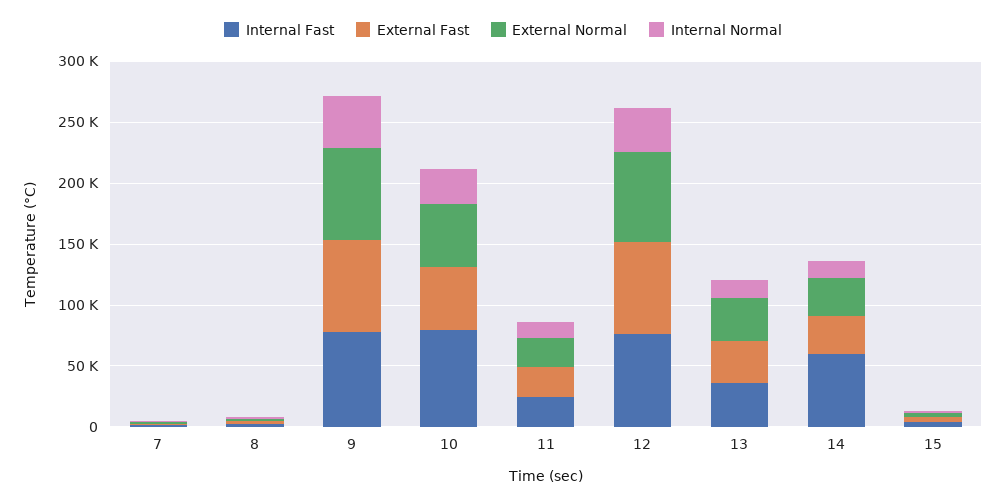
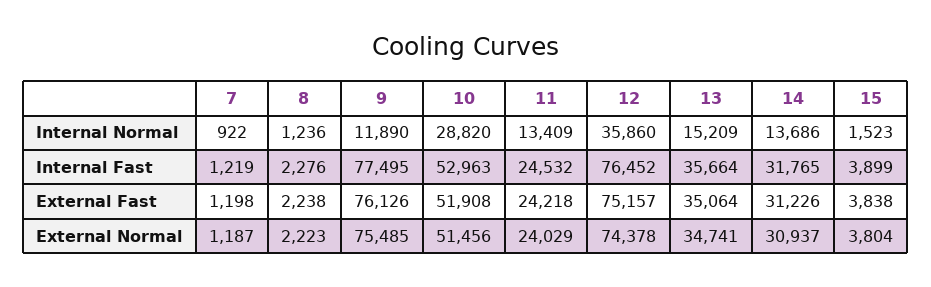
  {
    "Internal Fast": {
      "7": 1219,
      "8": 2276,
      "9": 77495,
-     "10": 80000,
+     "10": 52963,
      "11": 24532,
      "12": 76452,
      "13": 35664,
-     "14": 60000,
+     "14": 31765,
      "15": 3899
    },
    "External Fast": {
      "7": 1198,
      "8": 2238,
      "9": 76126,
      "10": 51908,
      "11": 24218,
      "12": 75157,
      "13": 35064,
      "14": 31226,
      "15": 3838
    },
    "External Normal": {
      "7": 1187,
      "8": 2223,
      "9": 75485,
      "10": 51456,
      "11": 24029,
      "12": 74378,
      "13": 34741,
      "14": 30937,
      "15": 3804
    },
    "Internal Normal": {
      "7": 922,
      "8": 1236,
-     "9": 40000,
+     "9": 11890,
      "10": 28820,
      "11": 13409,
      "12": 35860,
      "13": 15209,
      "14": 13686,
      "15": 1523
    }
  }

